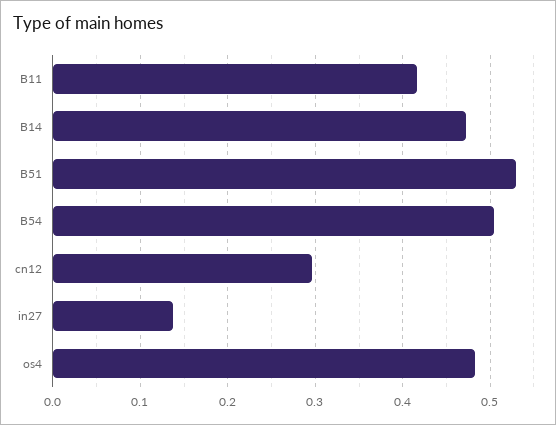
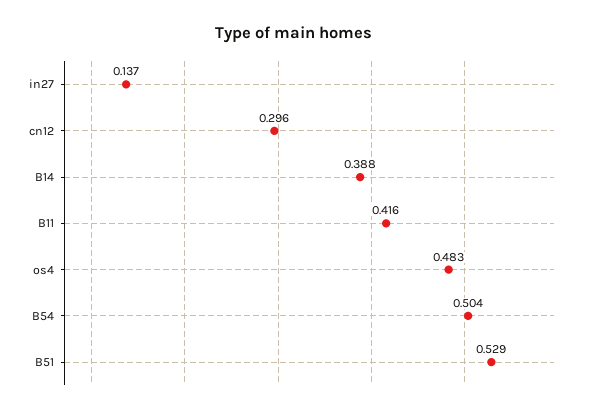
  {
    "B11": 0.416,
-   "B14": 0.47,
+   "B14": 0.388,
    "B51": 0.529,
    "B54": 0.504,
    "cn12": 0.296,
    "in27": 0.137,
    "os4": 0.483
  }

